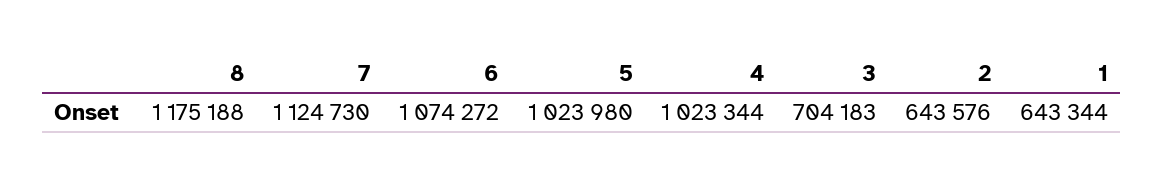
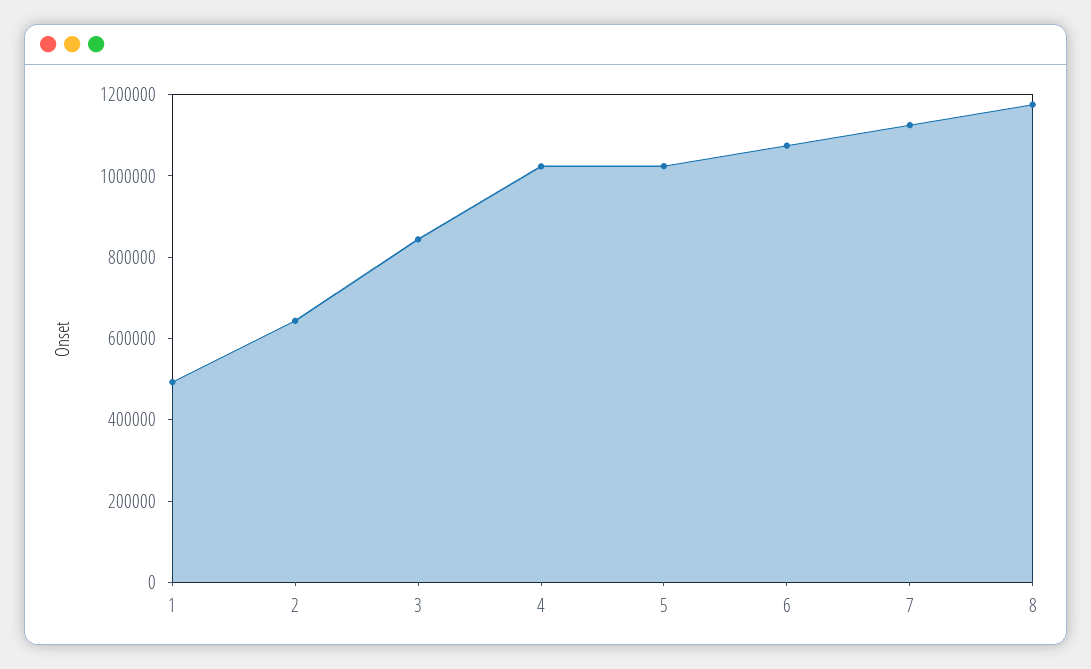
  {
    "8": 1175188,
    "7": 1124730,
    "6": 1074272,
    "5": 1023980,
    "4": 1023344,
-   "3": 704183,
+   "3": 850000,
    "2": 643576,
-   "1": 643344
+   "1": 500000
  }

